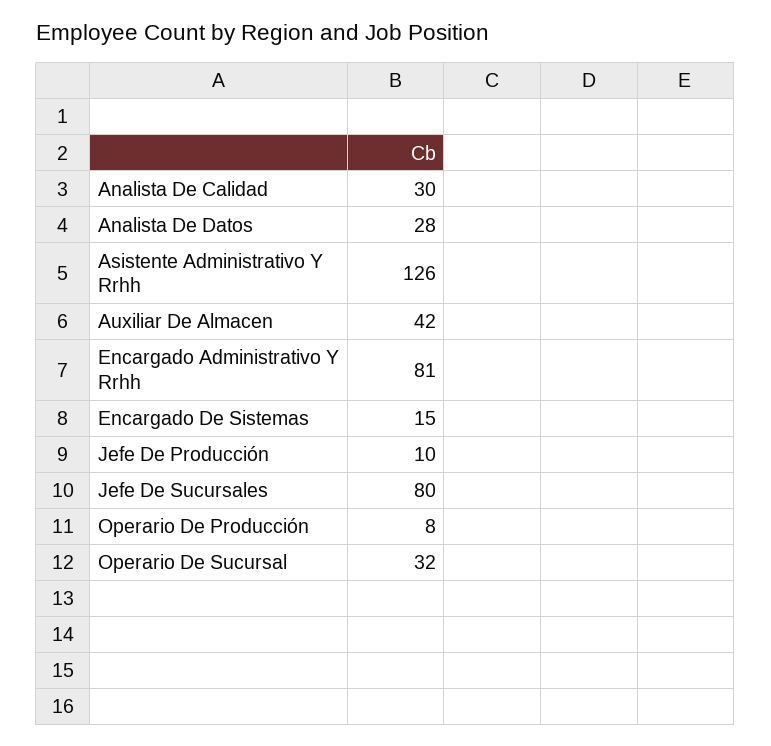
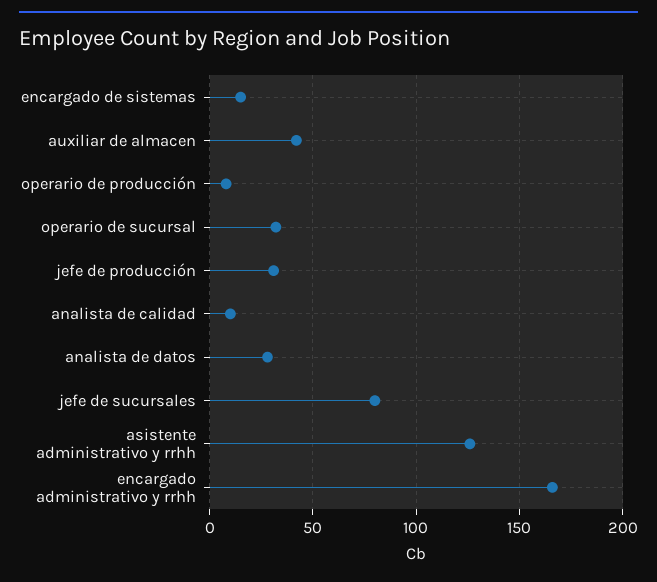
  {
-   "Analista De Calidad": 30,
+   "Analista De Calidad": 10,
    "Analista De Datos": 28,
    "Asistente Administrativo Y Rrhh": 126,
    "Auxiliar De Almacen": 42,
-   "Encargado Administrativo Y Rrhh": 81,
+   "Encargado Administrativo Y Rrhh": 165,
    "Encargado De Sistemas": 15,
-   "Jefe De Producción": 10,
+   "Jefe De Producción": 30,
    "Jefe De Sucursales": 80,
    "Operario De Producción": 8,
    "Operario De Sucursal": 32
  }

